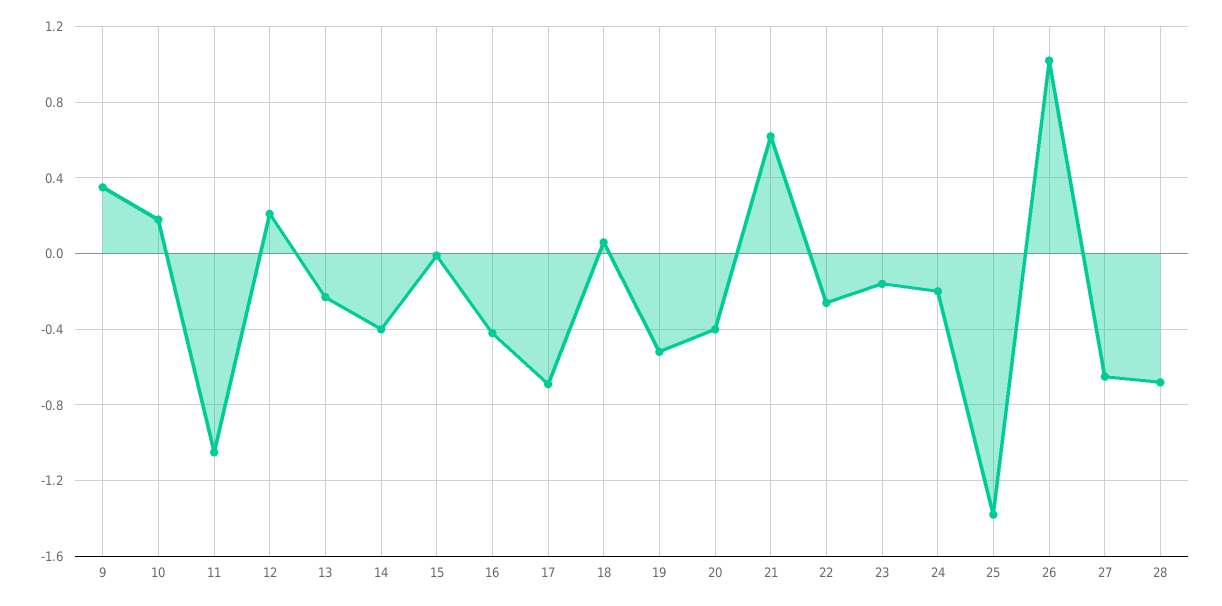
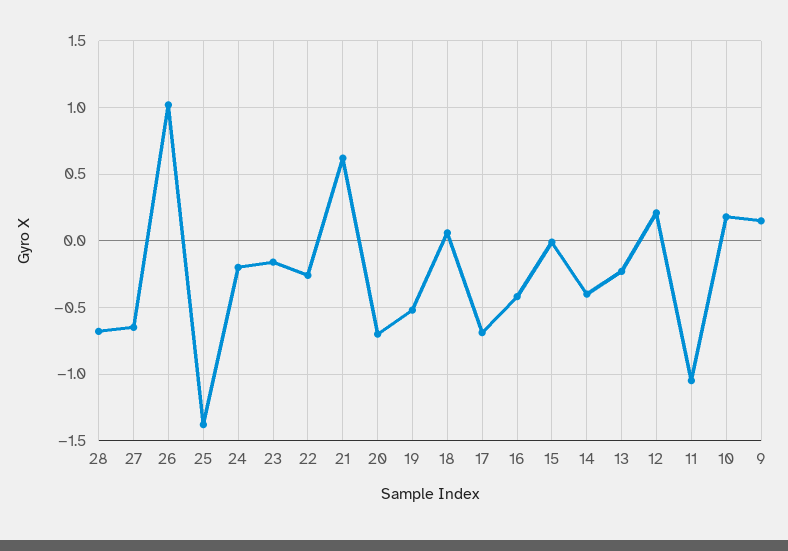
  {
-   "9": 0.35,
+   "9": 0.15,
    "10": 0.2,
    "11": -1.05,
    "12": 0.2,
    "13": -0.25,
    "14": -0.4,
    "15": 0,
    "16": -0.4,
    "17": -0.7,
    "18": 0.05,
    "19": -0.5,
-   "20": -0.4,
+   "20": -0.7,
    "21": 0.6,
    "22": -0.25,
    "23": -0.15,
    "24": -0.2,
    "25": -1.4,
    "26": 1,
    "27": -0.65,
    "28": -0.7
  }

